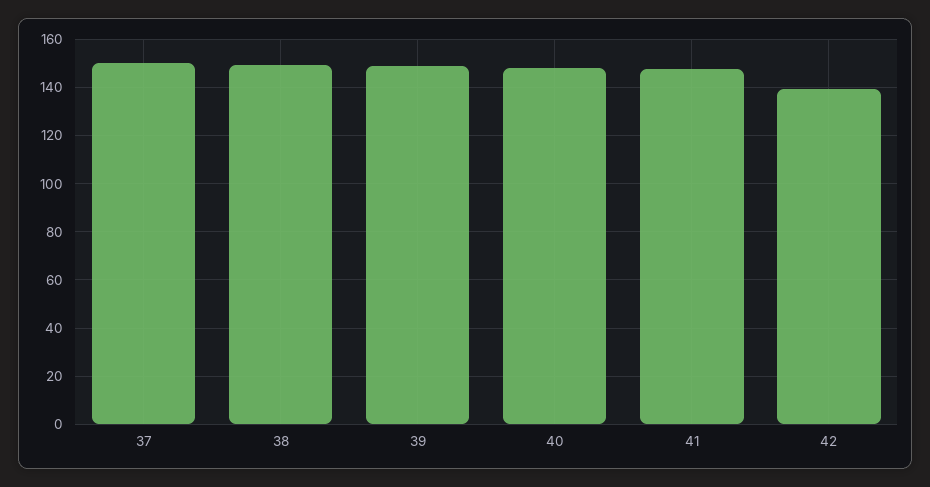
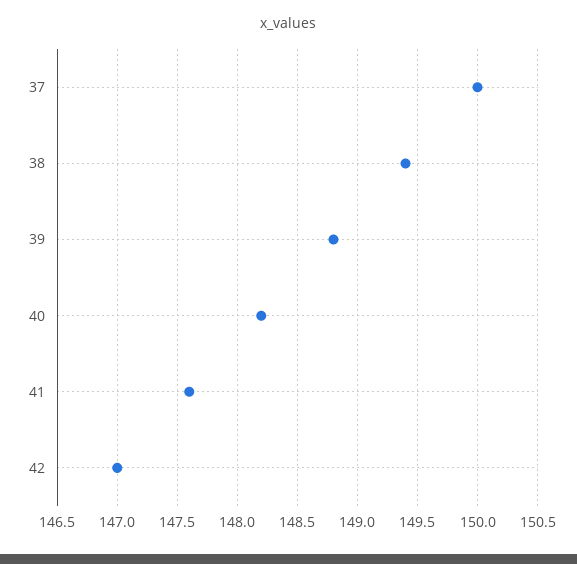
  {
    "37": 150,
    "38": 149.4,
    "39": 148.8,
    "40": 148.2,
    "41": 147.6,
-   "42": 140
+   "42": 147
  }

